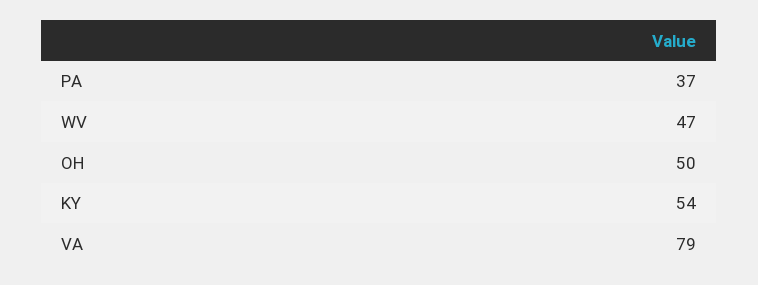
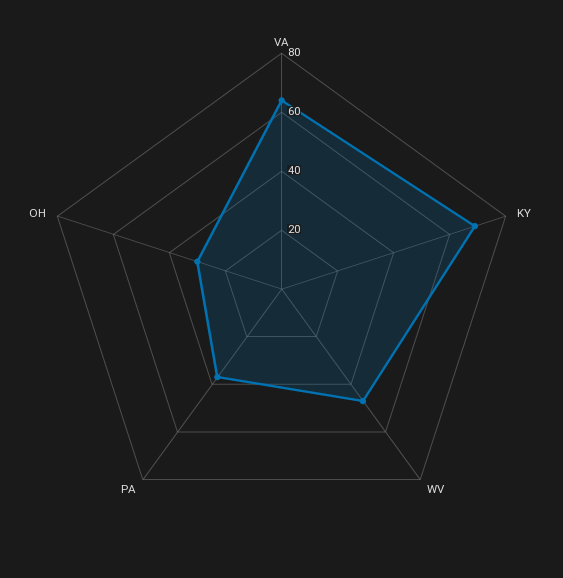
  {
    "PA": 37,
    "WV": 47,
-   "OH": 50,
+   "OH": 30,
-   "KY": 54,
+   "KY": 70,
-   "VA": 79
+   "VA": 65
  }

